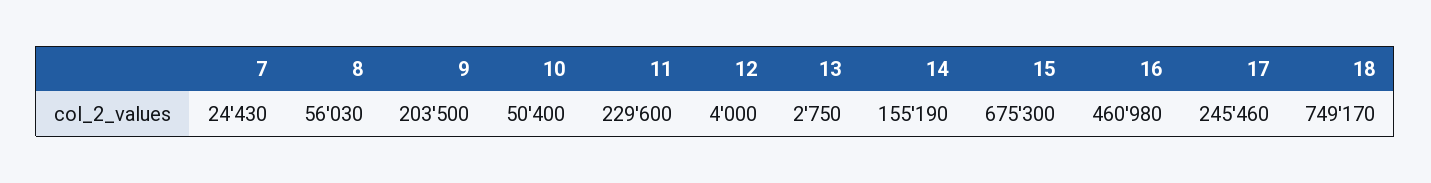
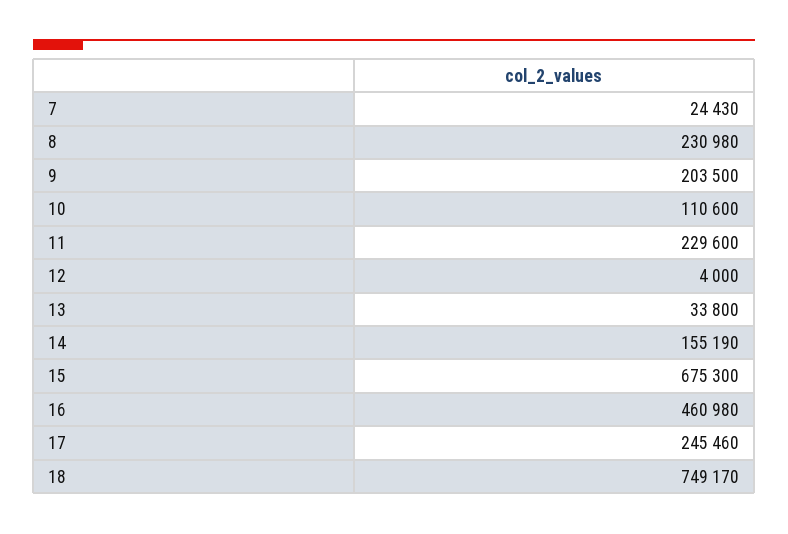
  {
    "7": 24430,
-   "8": 56030,
+   "8": 230980,
    "9": 203500,
-   "10": 50400,
+   "10": 110600,
    "11": 229600,
    "12": 4000,
-   "13": 2750,
+   "13": 33800,
    "14": 155190,
    "15": 675300,
    "16": 460980,
    "17": 245460,
    "18": 749170
  }

